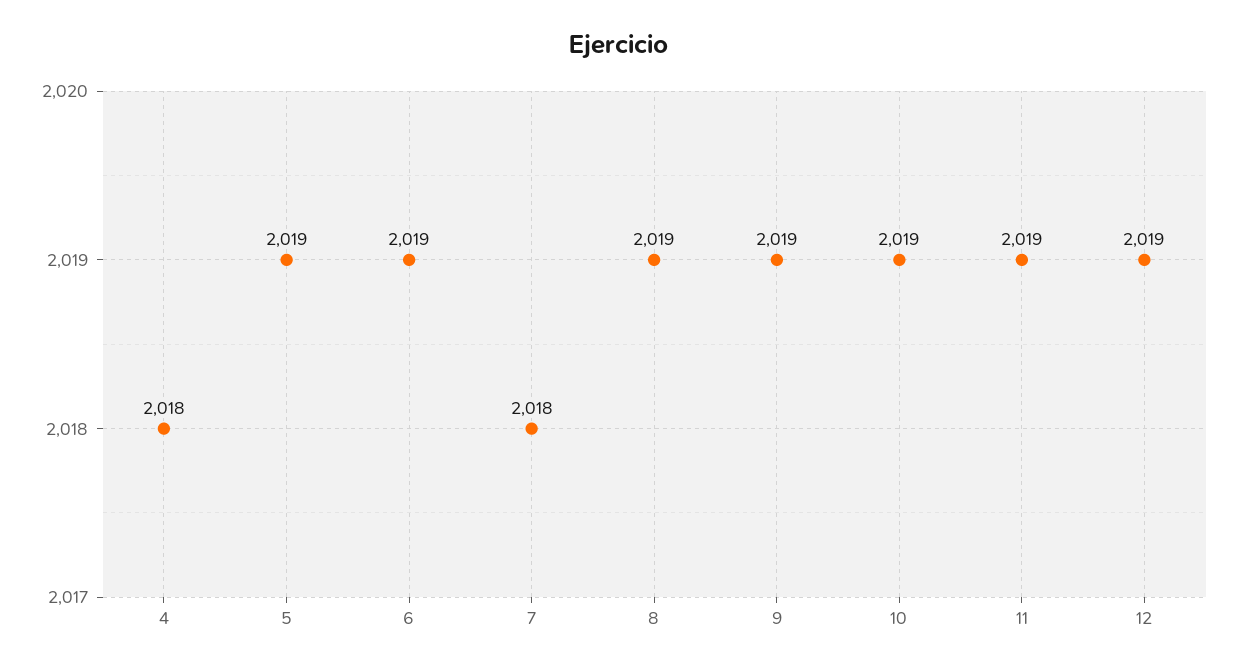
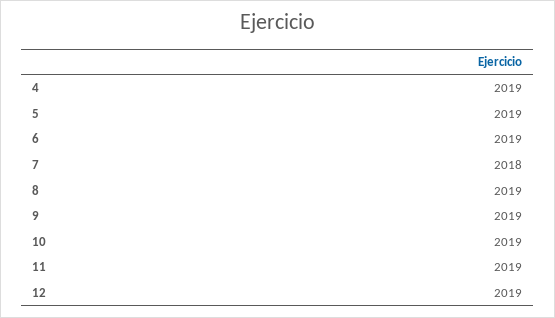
  {
-   "4": 2018,
+   "4": 2019,
    "5": 2019,
    "6": 2019,
    "7": 2018,
    "8": 2019,
    "9": 2019,
    "10": 2019,
    "11": 2019,
    "12": 2019
  }

